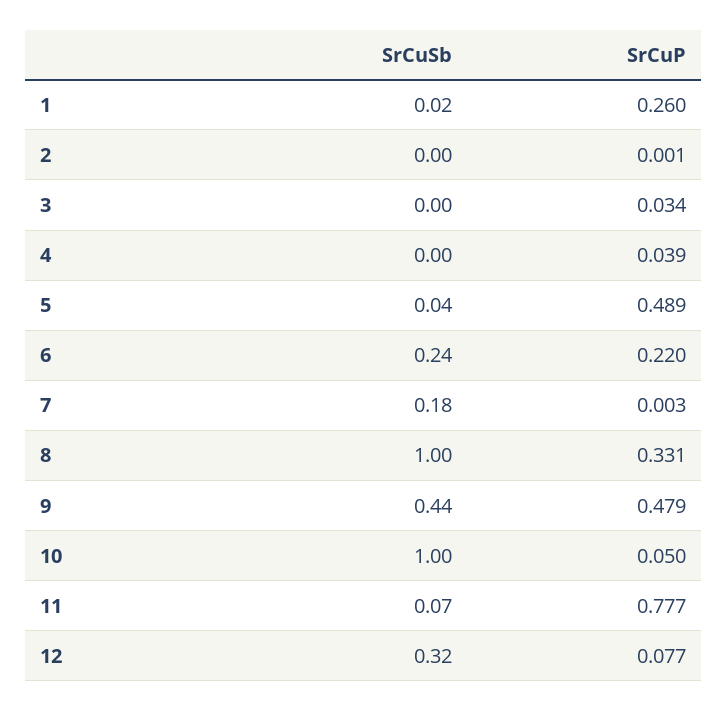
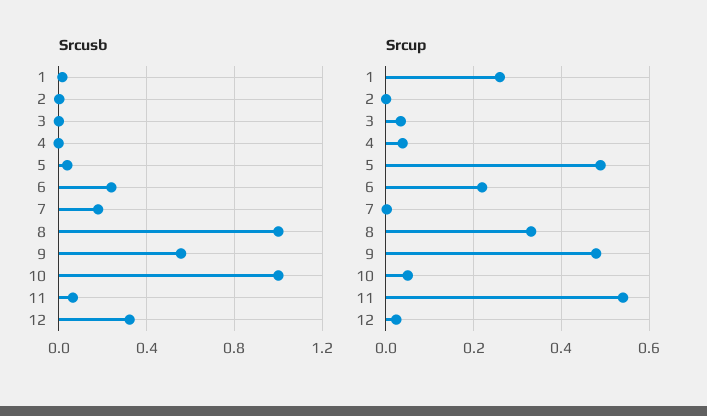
  {
    "SrCuSb": {
      "1": 0.02,
      "2": 0,
      "3": 0,
      "4": 0,
      "5": 0.04,
      "6": 0.24,
      "7": 0.18,
      "8": 1,
-     "9": 0.44,
+     "9": 0.55,
      "10": 1,
      "11": 0.07,
      "12": 0.32
    },
    "SrCuP": {
      "1": 0.26,
      "2": 0.001,
      "3": 0.034,
      "4": 0.039,
      "5": 0.489,
      "6": 0.22,
      "7": 0.003,
      "8": 0.331,
      "9": 0.479,
      "10": 0.05,
-     "11": 0.777,
+     "11": 0.54,
-     "12": 0.077
+     "12": 0.02
    }
  }

